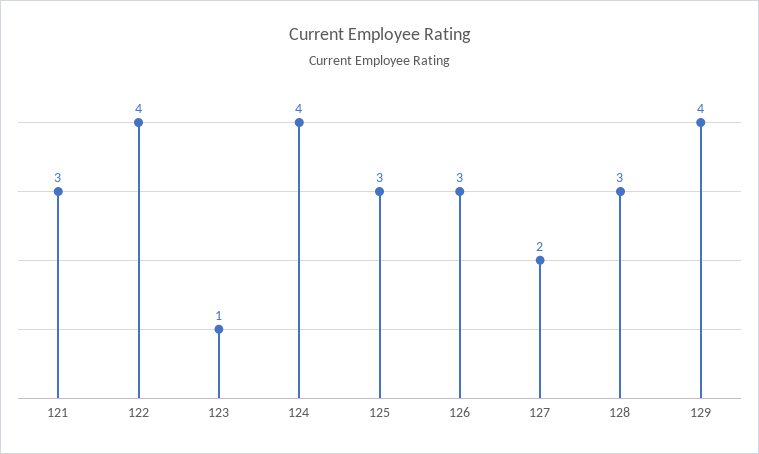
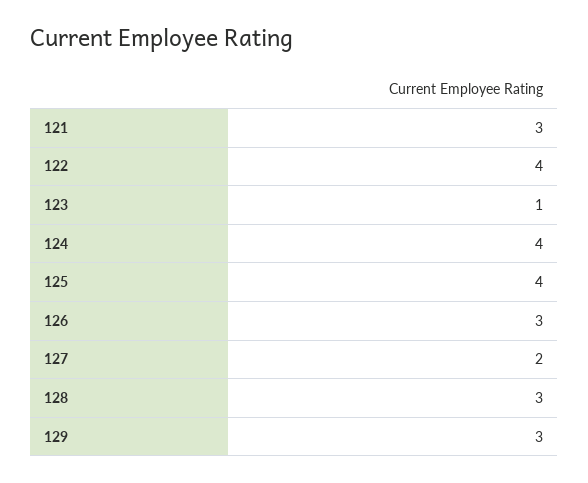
  {
    "121": 3,
    "122": 4,
    "123": 1,
    "124": 4,
-   "125": 3,
+   "125": 4,
    "126": 3,
    "127": 2,
    "128": 3,
-   "129": 4
+   "129": 3
  }

